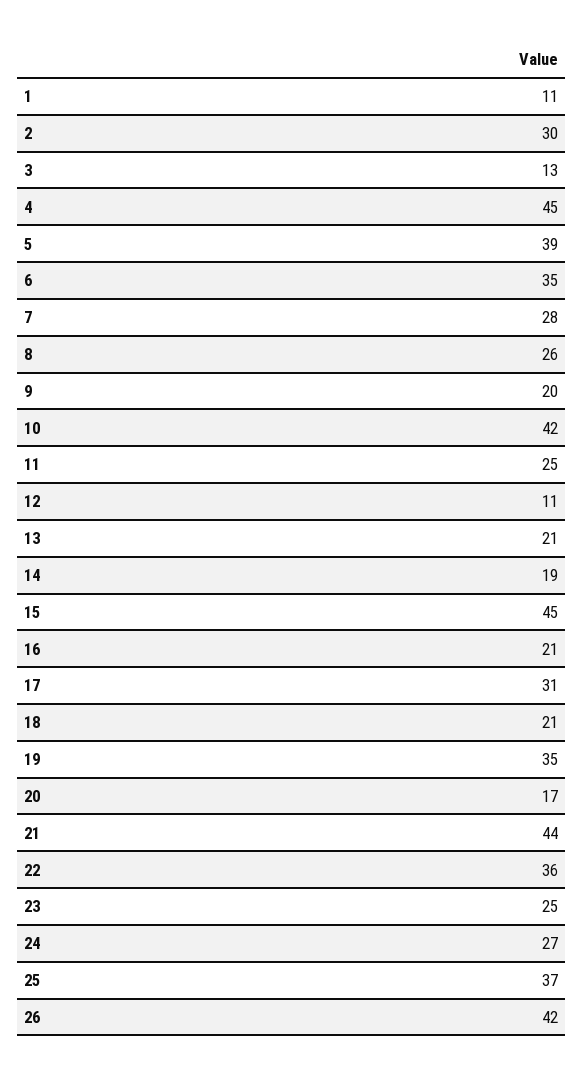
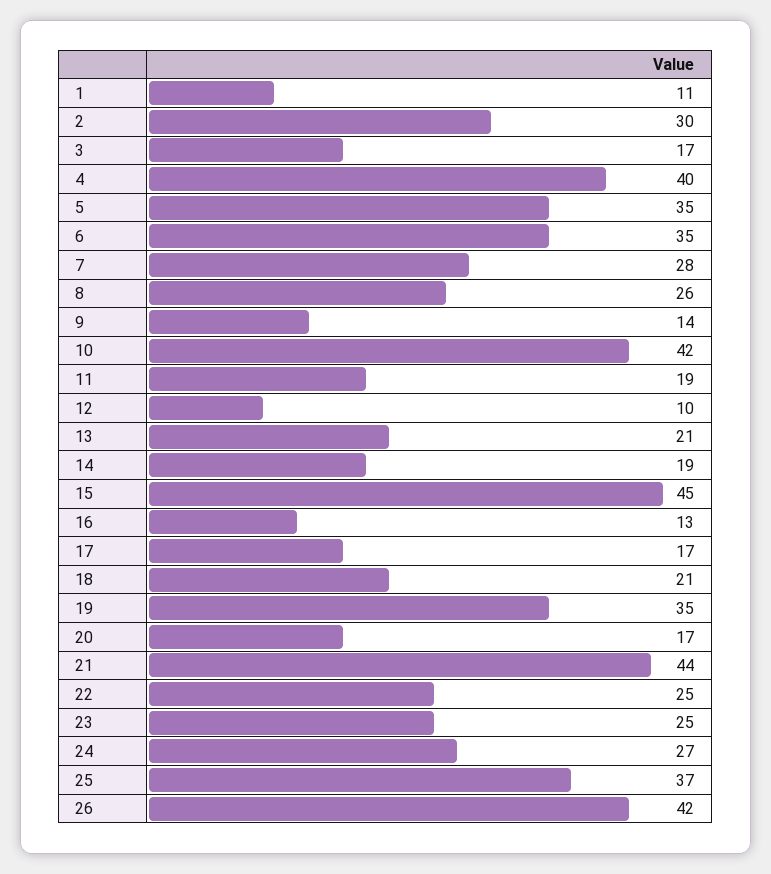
  {
    "1": 11,
    "2": 30,
-   "3": 13,
+   "3": 17,
-   "4": 45,
+   "4": 40,
-   "5": 39,
+   "5": 35,
    "6": 35,
    "7": 28,
    "8": 26,
-   "9": 20,
+   "9": 14,
    "10": 42,
-   "11": 25,
+   "11": 19,
-   "12": 11,
+   "12": 10,
    "13": 21,
    "14": 19,
    "15": 45,
-   "16": 21,
+   "16": 13,
-   "17": 31,
+   "17": 17,
    "18": 21,
    "19": 35,
    "20": 17,
    "21": 44,
-   "22": 36,
+   "22": 25,
    "23": 25,
    "24": 27,
    "25": 37,
    "26": 42
  }

